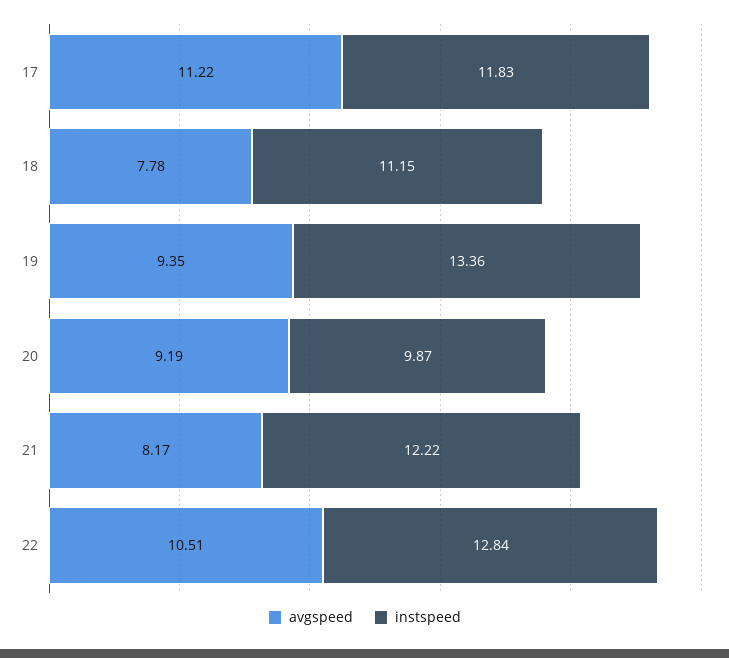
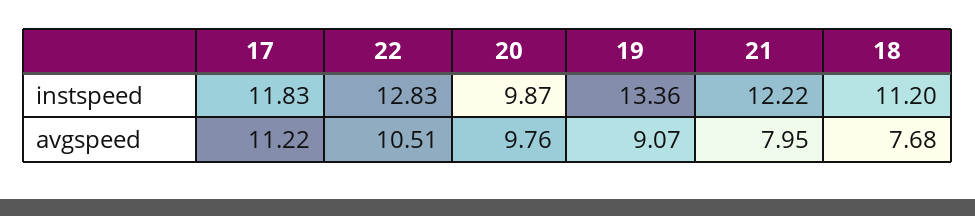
  {
    "avgspeed": {
      "17": 11.22,
-     "18": 7.78,
+     "18": 7.68,
-     "19": 9.35,
+     "19": 9.07,
-     "20": 9.19,
+     "20": 9.76,
-     "21": 8.17,
+     "21": 7.95,
      "22": 10.51
    },
    "instspeed": {
      "17": 11.83,
-     "18": 11.15,
+     "18": 11.2,
      "19": 13.36,
      "20": 9.87,
      "21": 12.22,
-     "22": 12.84
+     "22": 12.83
    }
  }

